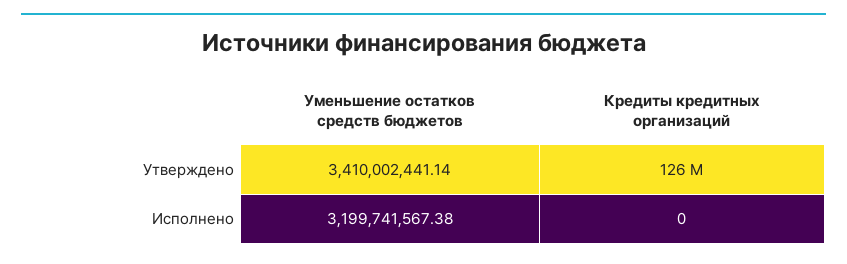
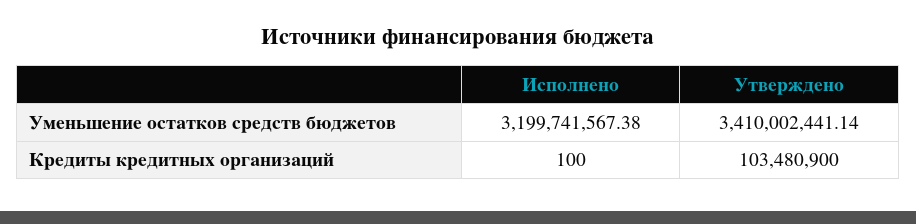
  {
    "Уменьшение остатков средств бюджетов": {
      "Утверждено": 3410002441.14,
      "Исполнено": 3199741567.38
    },
    "Кредиты кредитных организаций": {
-     "Утверждено": 126000000,
+     "Утверждено": 103480900,
-     "Исполнено": 0
+     "Исполнено": 100
    }
  }

